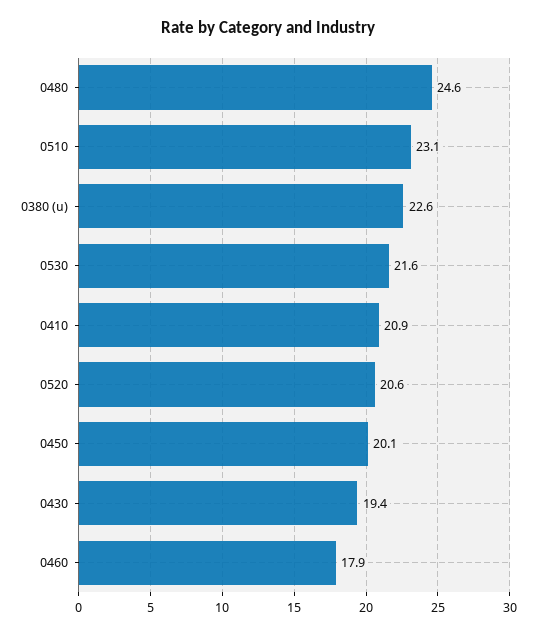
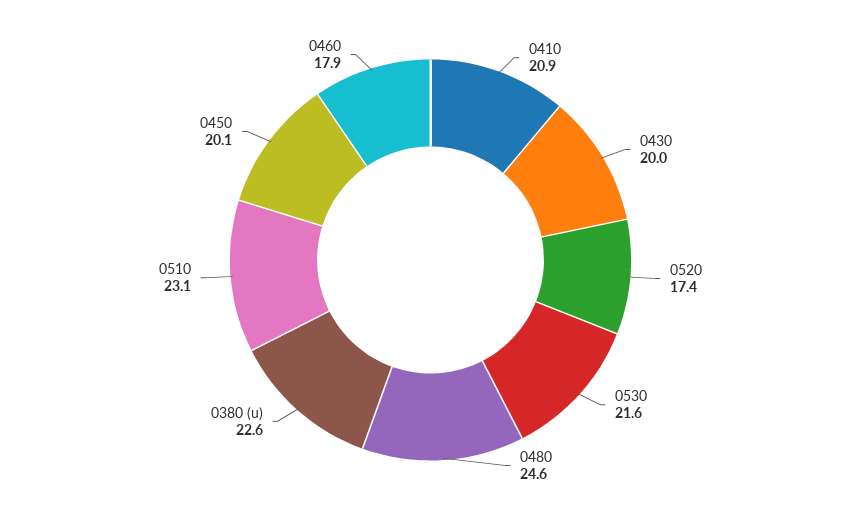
  {
    "0480": 24.6,
    "0510": 23.1,
    "0380 (u)": 22.6,
    "0530": 21.6,
    "0410": 20.9,
-   "0520": 20.6,
+   "0520": 17.4,
    "0450": 20.1,
-   "0430": 19.4,
+   "0430": 20,
    "0460": 17.9
  }

